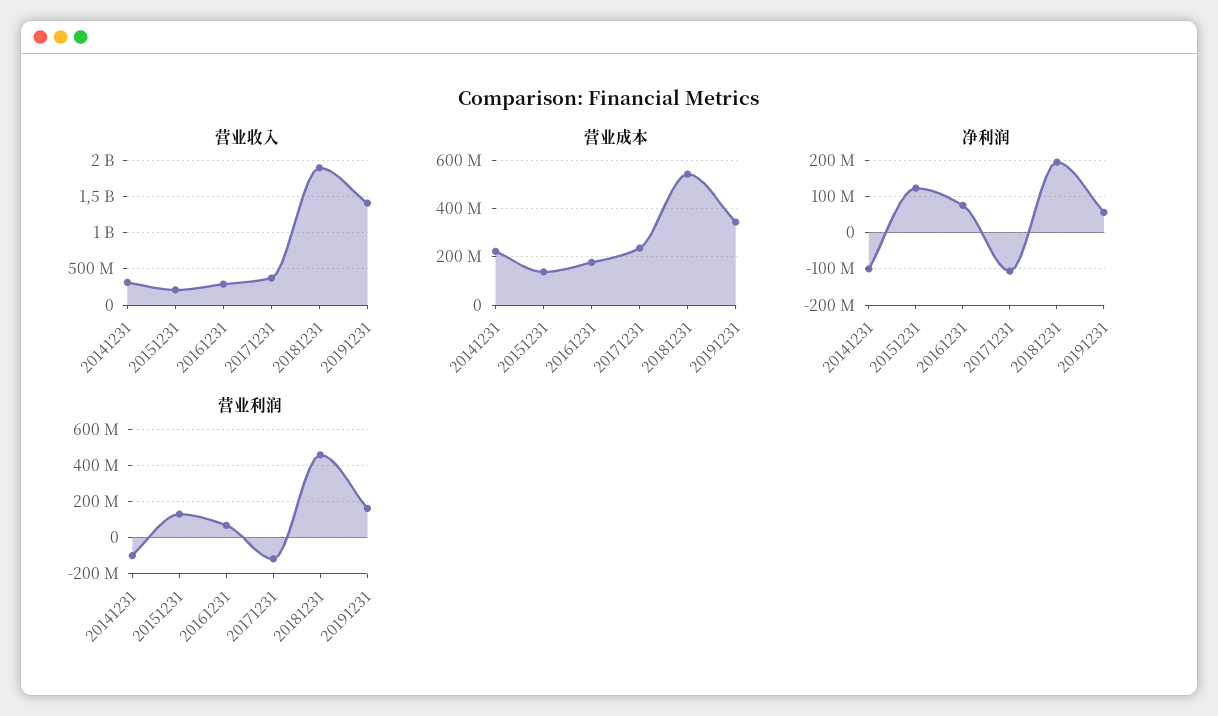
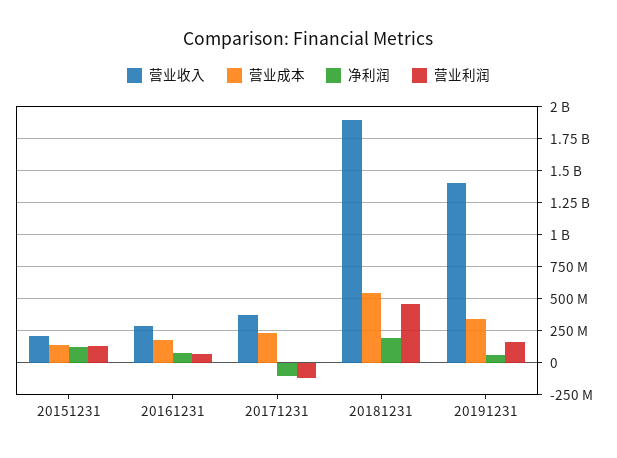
  {
    "营业收入": {
-     "20141231": 300000000,
      "20151231": 200000000,
      "20161231": 300000000,
      "20171231": 350000000,
      "20181231": 1900000000,
      "20191231": 1400000000
    },
    "营业成本": {
-     "20141231": 225000000,
      "20151231": 150000000,
      "20161231": 175000000,
      "20171231": 225000000,
      "20181231": 550000000,
      "20191231": 350000000
    },
    "净利润": {
-     "20141231": -100000000,
      "20151231": 120000000,
      "20161231": 80000000,
      "20171231": -100000000,
      "20181231": 200000000,
      "20191231": 60000000
    },
    "营业利润": {
-     "20141231": -100000000,
      "20151231": 150000000,
      "20161231": 50000000,
      "20171231": -100000000,
      "20181231": 450000000,
      "20191231": 150000000
    }
  }

